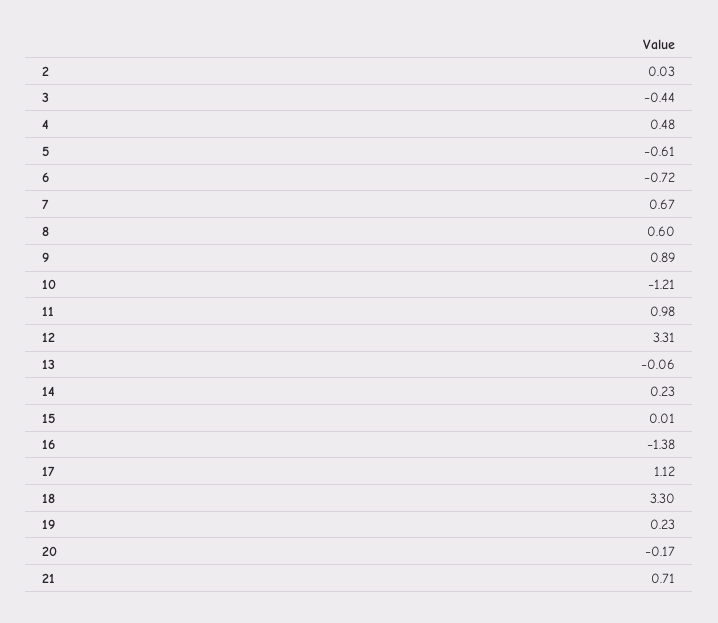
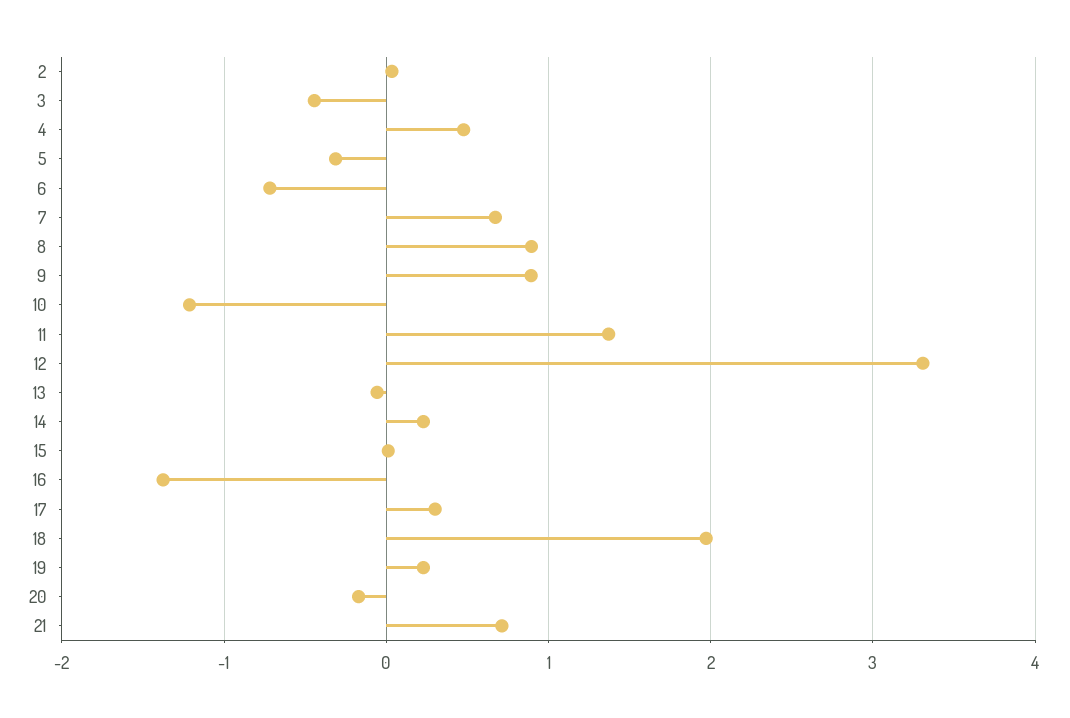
  {
    "2": 0.03,
    "3": -0.44,
    "4": 0.48,
-   "5": -0.61,
+   "5": -0.3,
    "6": -0.72,
    "7": 0.67,
-   "8": 0.6,
+   "8": 0.9,
    "9": 0.89,
    "10": -1.21,
-   "11": 0.98,
+   "11": 1.4,
    "12": 3.31,
    "13": -0.06,
    "14": 0.23,
    "15": 0.01,
    "16": -1.38,
-   "17": 1.12,
+   "17": 0.3,
-   "18": 3.3,
+   "18": 2,
    "19": 0.23,
    "20": -0.17,
    "21": 0.71
  }

